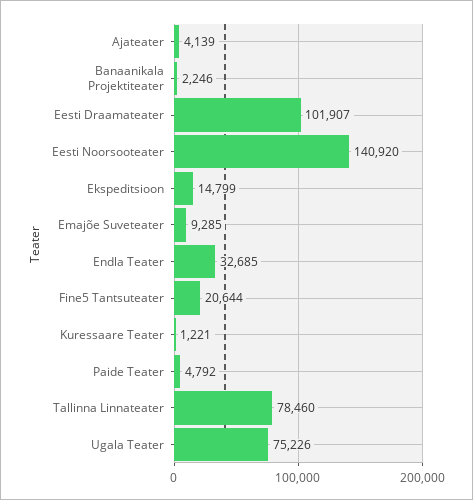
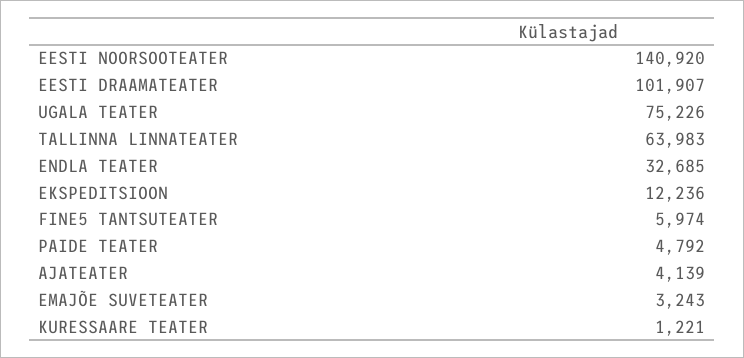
  {
    "Ajateater": 4139,
-   "Banaanikala Projektiteater": 2246,
    "Eesti Draamateater": 101907,
    "Eesti Noorsooteater": 140920,
-   "Ekspeditsioon": 14799,
+   "Ekspeditsioon": 12236,
-   "Emajõe Suveteater": 9285,
+   "Emajõe Suveteater": 3243,
    "Endla Teater": 32685,
-   "Fine5 Tantsuteater": 20644,
+   "Fine5 Tantsuteater": 5974,
    "Kuressaare Teater": 1221,
    "Paide Teater": 4792,
-   "Tallinna Linnateater": 78460,
+   "Tallinna Linnateater": 63983,
    "Ugala Teater": 75226
  }

